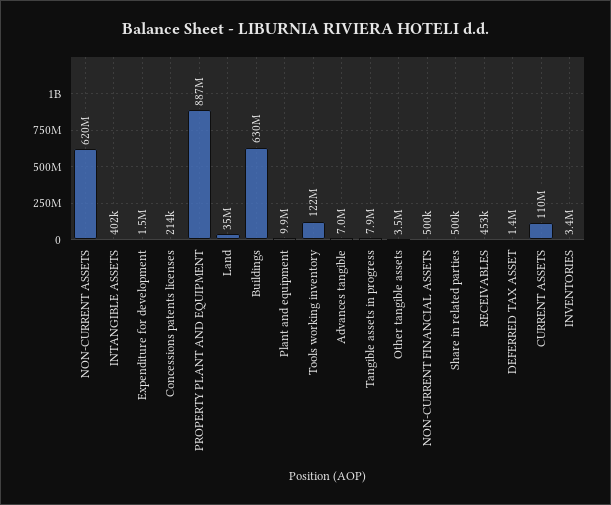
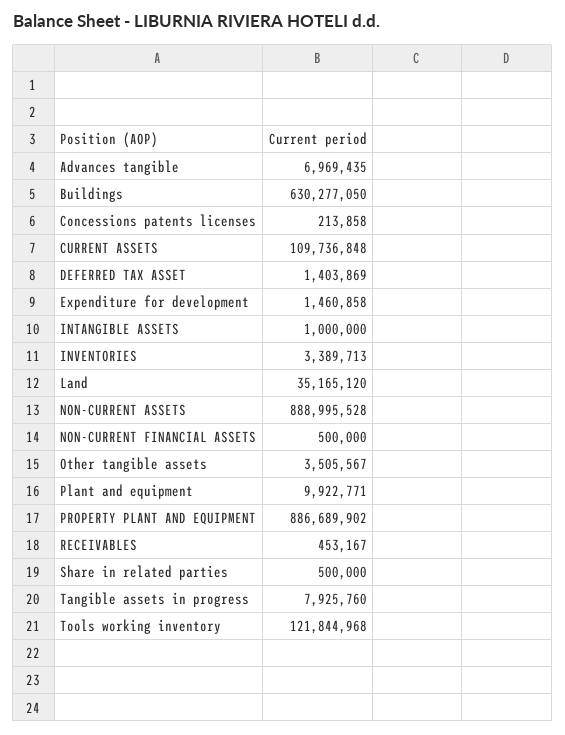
  {
-   "NON-CURRENT ASSETS": 620000000,
+   "NON-CURRENT ASSETS": 888995528,
-   "INTANGIBLE ASSETS": 402000,
+   "INTANGIBLE ASSETS": 1000000,
    "Expenditure for development": 1460858,
    "Concessions patents licenses": 213858,
    "PROPERTY PLANT AND EQUIPMENT": 886689902,
    "Land": 35165120,
    "Buildings": 630277050,
    "Plant and equipment": 9922771,
    "Tools working inventory": 121844968,
    "Advances tangible": 6969435,
    "Tangible assets in progress": 7925760,
    "Other tangible assets": 3505567,
    "NON-CURRENT FINANCIAL ASSETS": 500000,
    "Share in related parties": 500000,
    "RECEIVABLES": 453167,
    "DEFERRED TAX ASSET": 1403869,
    "CURRENT ASSETS": 109736848,
    "INVENTORIES": 3389713
  }

